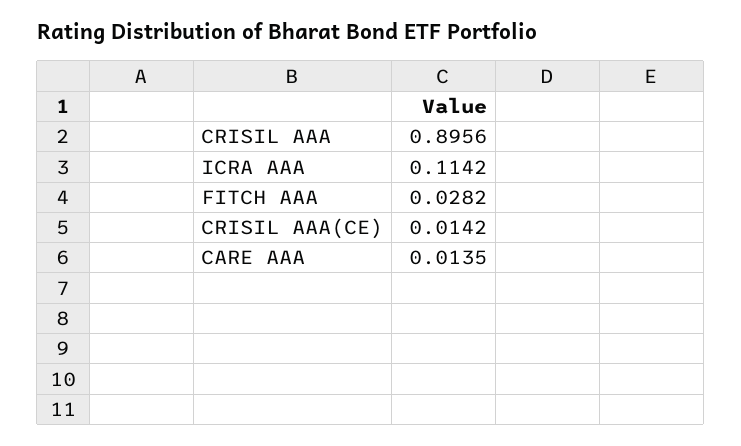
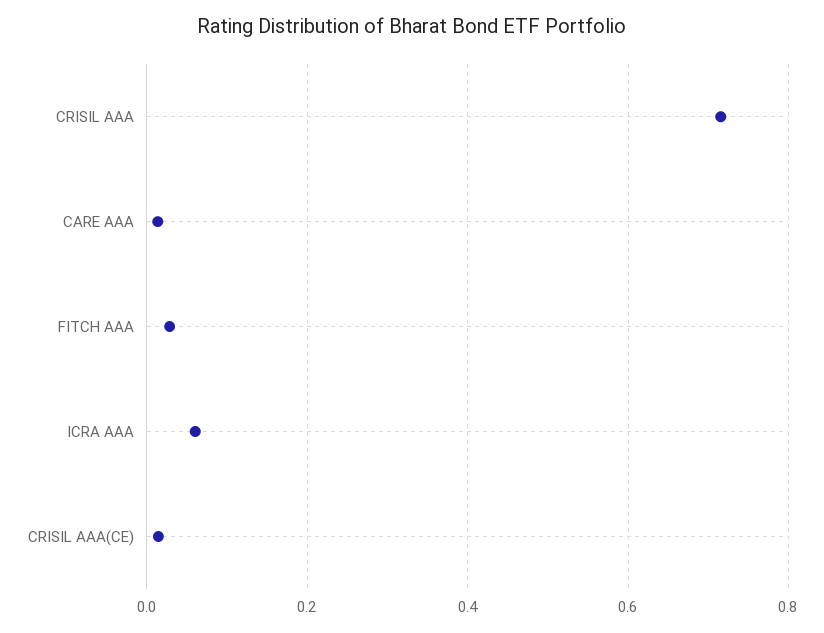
  {
-   "CRISIL AAA": 0.8956,
+   "CRISIL AAA": 0.72,
-   "ICRA AAA": 0.1142,
+   "ICRA AAA": 0.06,
    "FITCH AAA": 0.0282,
    "CRISIL AAA(CE)": 0.0142,
    "CARE AAA": 0.0135
  }

